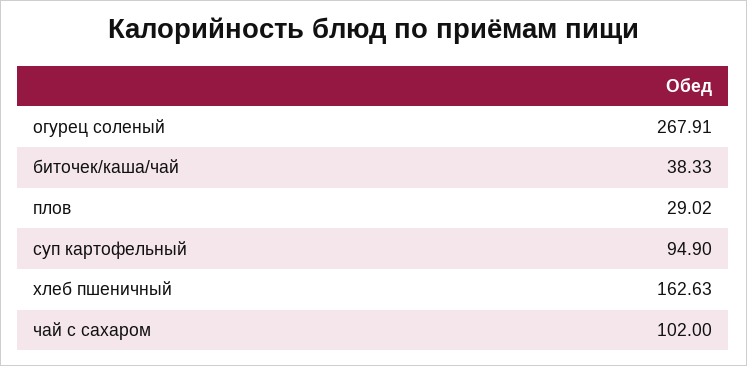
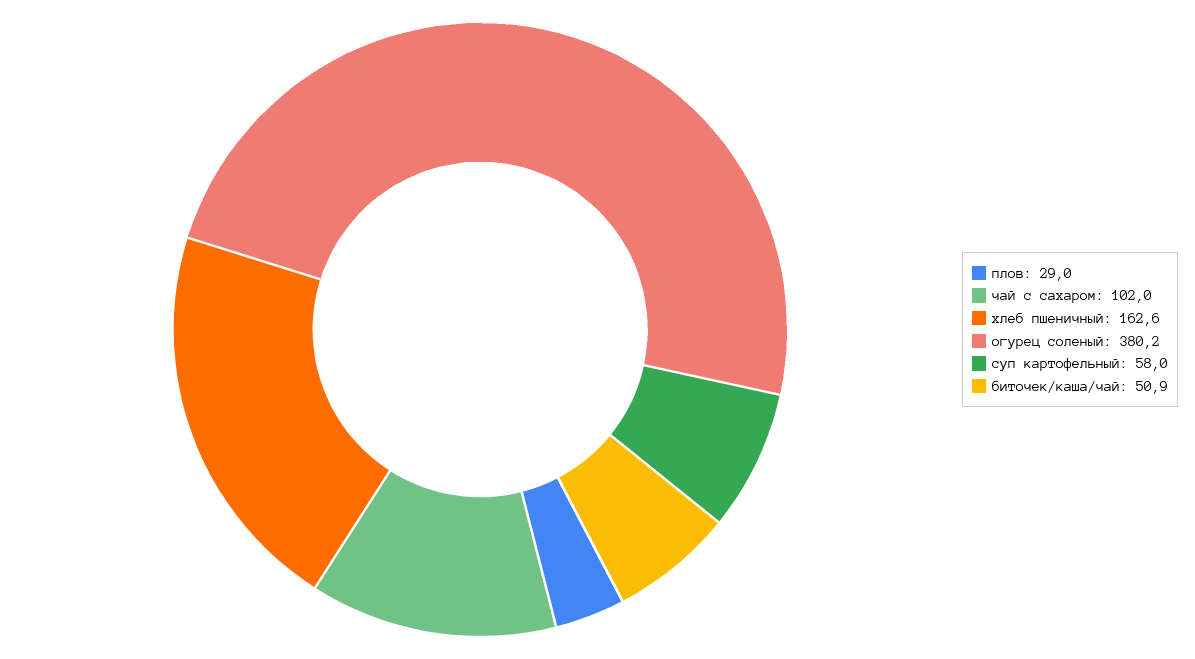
  {
-   "огурец соленый": 267.91,
+   "огурец соленый": 380.2,
-   "биточек/каша/чай": 38.33,
+   "биточек/каша/чай": 50.9,
    "плов": 29.02,
-   "суп картофельный": 94.9,
+   "суп картофельный": 58,
    "хлеб пшеничный": 162.63,
    "чай с сахаром": 102
  }

